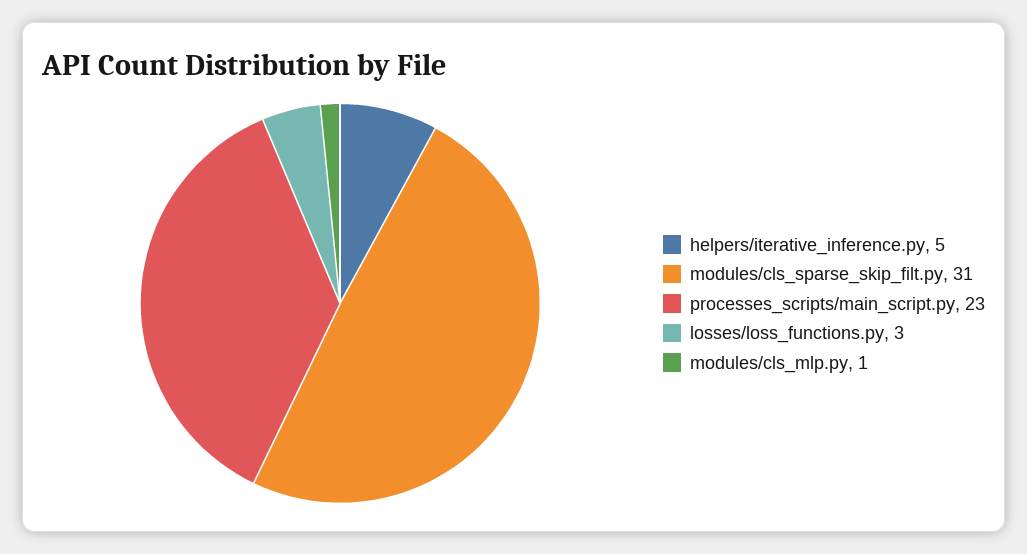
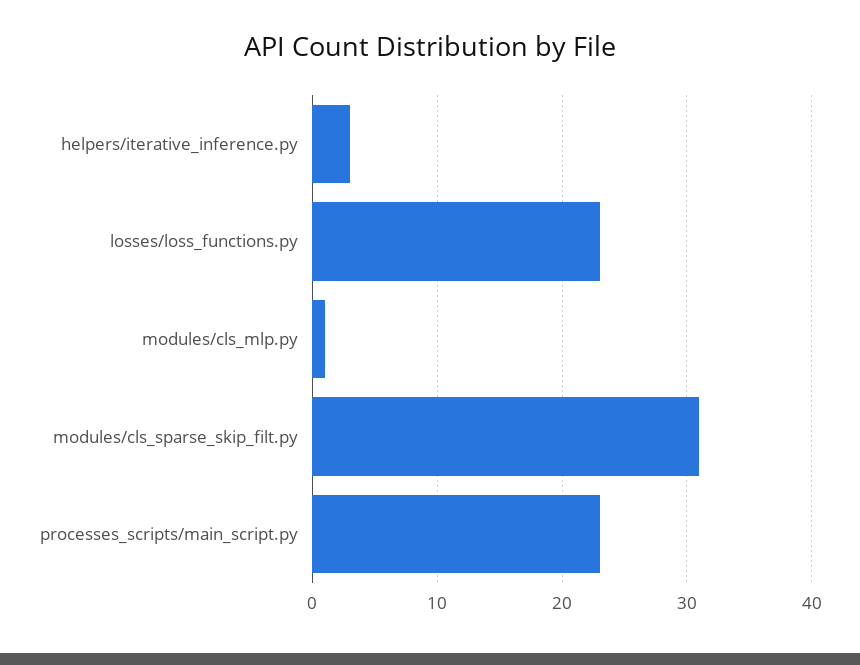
  {
-   "helpers/iterative_inference.py": 5,
+   "helpers/iterative_inference.py": 3,
    "modules/cls_sparse_skip_filt.py": 31,
    "processes_scripts/main_script.py": 23,
-   "losses/loss_functions.py": 3,
+   "losses/loss_functions.py": 23,
    "modules/cls_mlp.py": 1
  }

